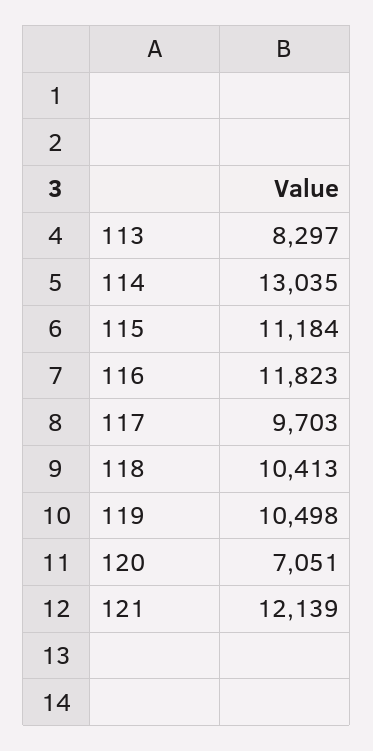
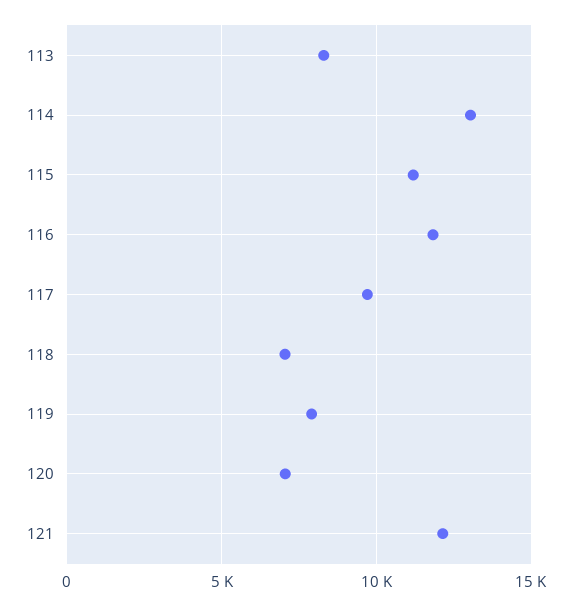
  {
    "113": 8297,
    "114": 13035,
    "115": 11184,
    "116": 11823,
    "117": 9703,
-   "118": 10413,
+   "118": 7000,
-   "119": 10498,
+   "119": 8000,
    "120": 7051,
    "121": 12139
  }

